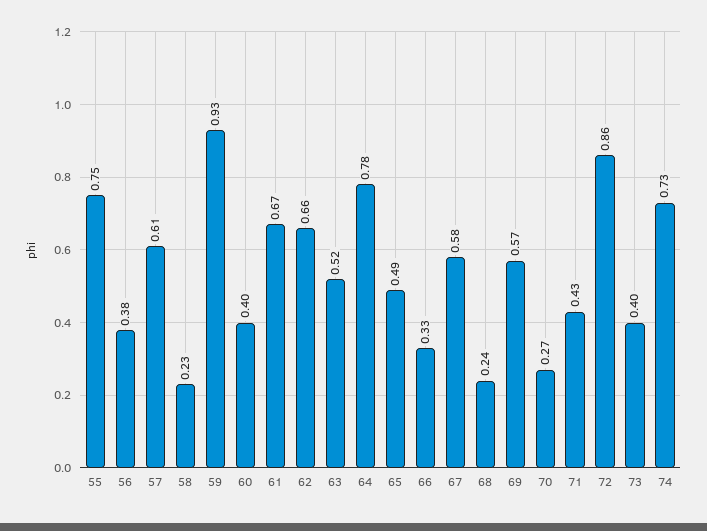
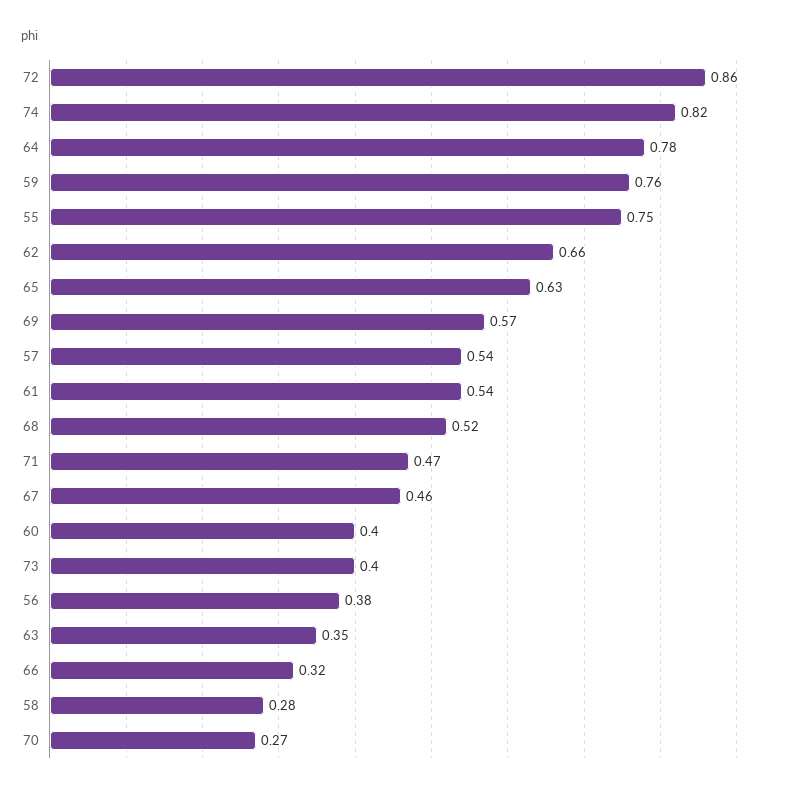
  {
    "55": 0.75,
    "56": 0.38,
-   "57": 0.61,
+   "57": 0.54,
-   "58": 0.23,
+   "58": 0.28,
-   "59": 0.93,
+   "59": 0.76,
    "60": 0.4,
-   "61": 0.67,
+   "61": 0.54,
    "62": 0.66,
-   "63": 0.52,
+   "63": 0.35,
    "64": 0.78,
-   "65": 0.49,
+   "65": 0.63,
-   "66": 0.33,
+   "66": 0.32,
-   "67": 0.58,
+   "67": 0.46,
-   "68": 0.24,
+   "68": 0.52,
    "69": 0.57,
    "70": 0.27,
-   "71": 0.43,
+   "71": 0.47,
    "72": 0.86,
    "73": 0.4,
-   "74": 0.73
+   "74": 0.82
  }

